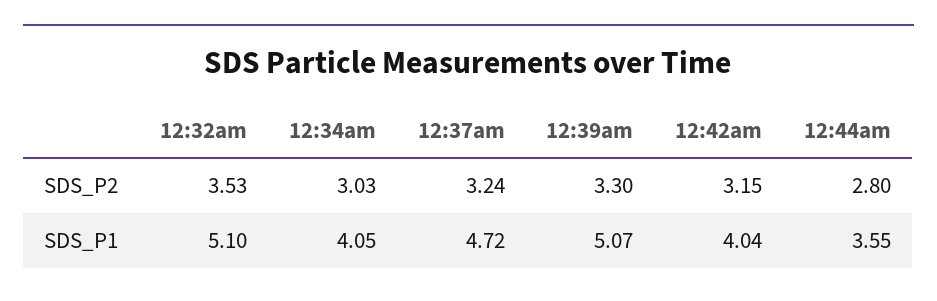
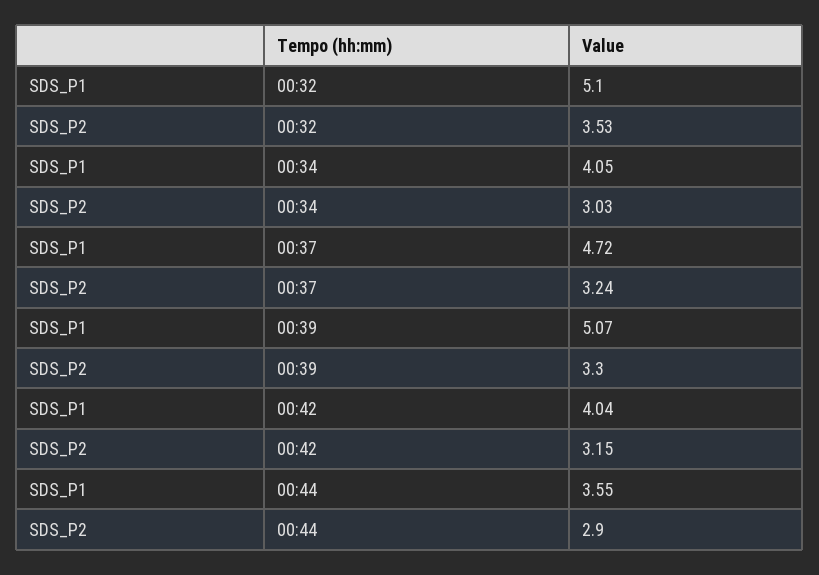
  {
    "12:32am": {
      "SDS_P2": 3.53,
      "SDS_P1": 5.1
    },
    "12:34am": {
      "SDS_P2": 3.03,
      "SDS_P1": 4.05
    },
    "12:37am": {
      "SDS_P2": 3.24,
      "SDS_P1": 4.72
    },
    "12:39am": {
      "SDS_P2": 3.3,
      "SDS_P1": 5.07
    },
    "12:42am": {
      "SDS_P2": 3.15,
      "SDS_P1": 4.04
    },
    "12:44am": {
-     "SDS_P2": 2.8,
+     "SDS_P2": 2.9,
      "SDS_P1": 3.55
    }
  }

